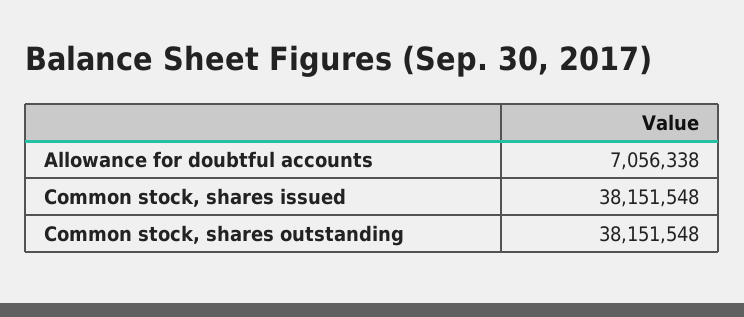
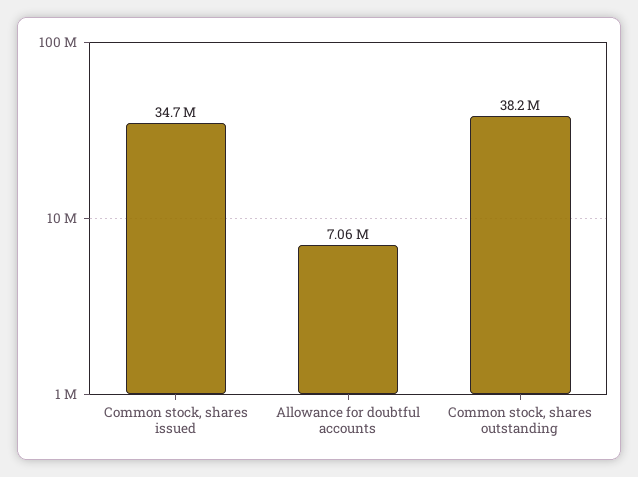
  {
    "Allowance for doubtful accounts": 7056338,
-   "Common stock, shares issued": 38151548,
+   "Common stock, shares issued": 34700000,
    "Common stock, shares outstanding": 38151548
  }

